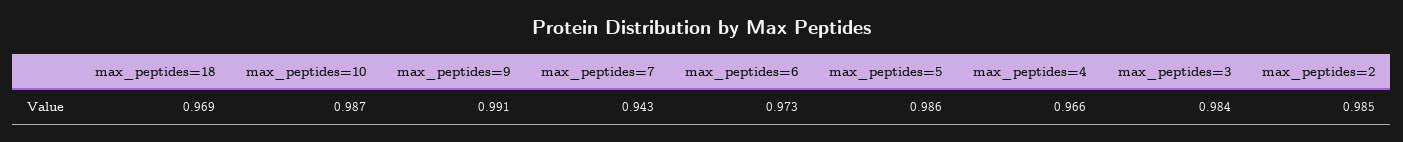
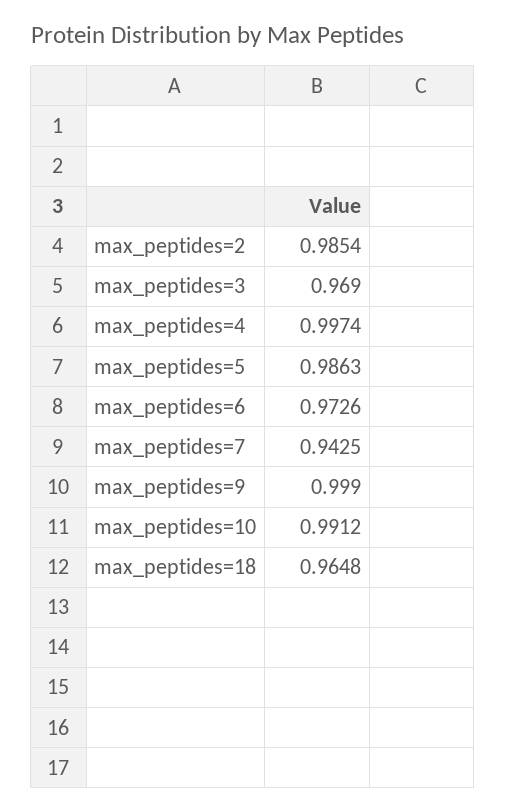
  {
-   "max_peptides=18": 0.969,
+   "max_peptides=18": 0.9648,
-   "max_peptides=10": 0.987,
+   "max_peptides=10": 0.9912,
-   "max_peptides=9": 0.991,
+   "max_peptides=9": 0.999,
    "max_peptides=7": 0.9425,
    "max_peptides=6": 0.9726,
    "max_peptides=5": 0.9863,
-   "max_peptides=4": 0.966,
+   "max_peptides=4": 0.9974,
-   "max_peptides=3": 0.984,
+   "max_peptides=3": 0.969,
    "max_peptides=2": 0.9854
  }

